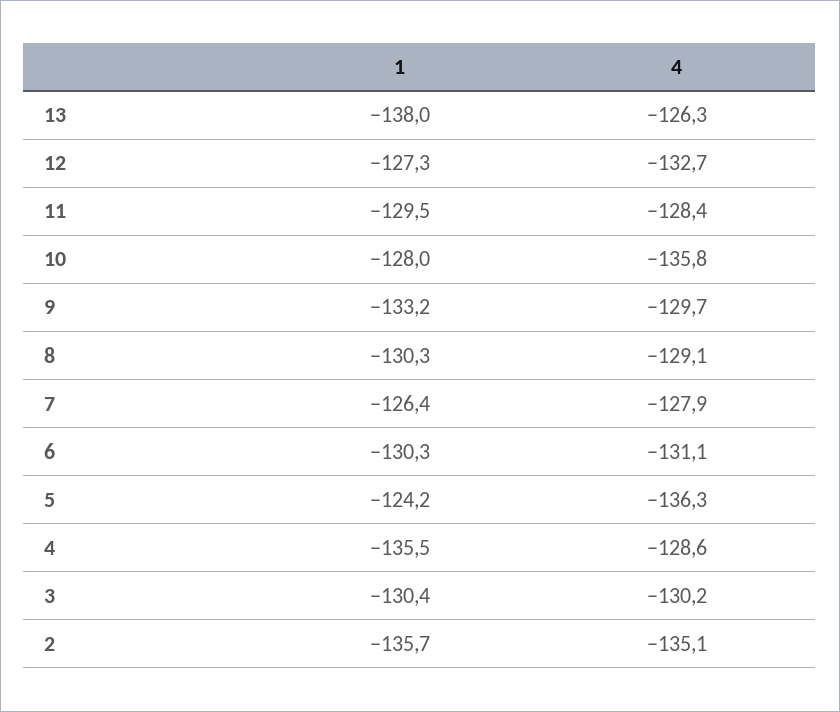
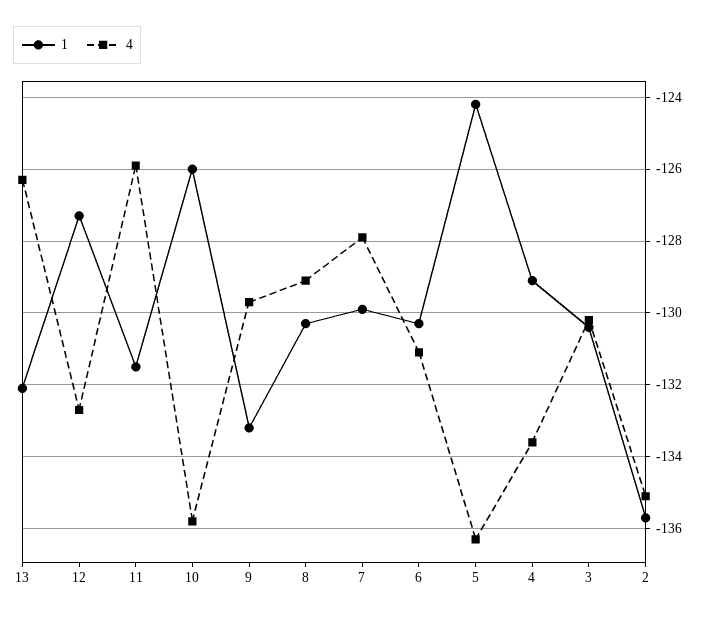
  {
    "1": {
-     "13": -138,
+     "13": -132,
      "12": -127.3,
-     "11": -129.5,
+     "11": -131.5,
-     "10": -128,
+     "10": -126,
      "9": -133.2,
      "8": -130.3,
-     "7": -126.4,
+     "7": -130,
      "6": -130.3,
      "5": -124.2,
-     "4": -135.5,
+     "4": -129,
      "3": -130.4,
      "2": -135.7
    },
    "4": {
      "13": -126.3,
      "12": -132.7,
-     "11": -128.4,
+     "11": -126,
      "10": -135.8,
      "9": -129.7,
      "8": -129.1,
      "7": -127.9,
      "6": -131.1,
      "5": -136.3,
-     "4": -128.6,
+     "4": -133.5,
      "3": -130.2,
      "2": -135.1
    }
  }

